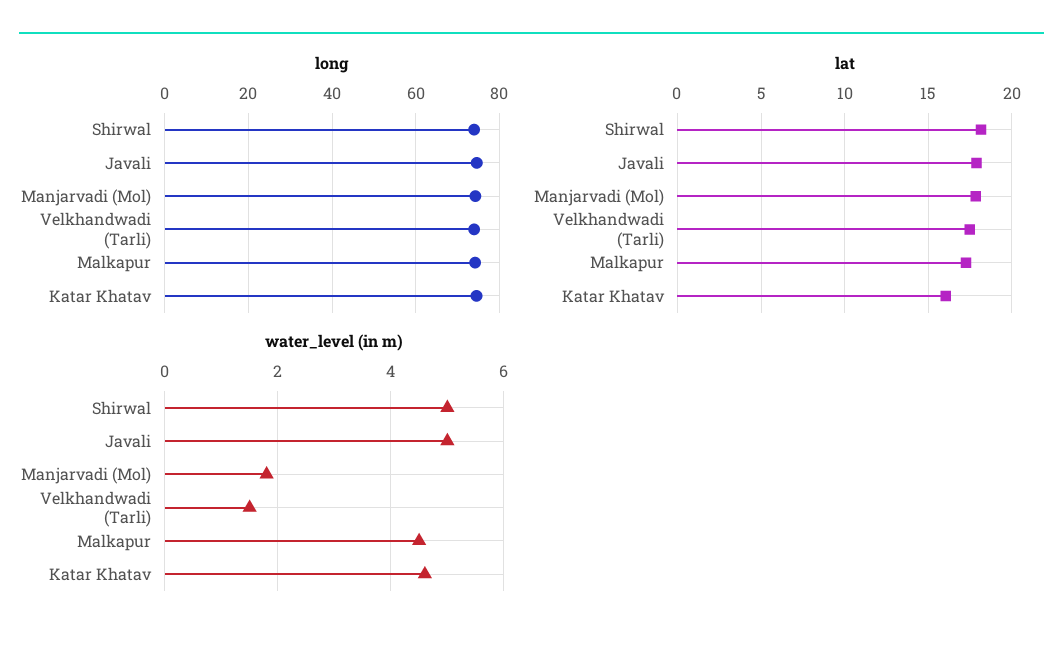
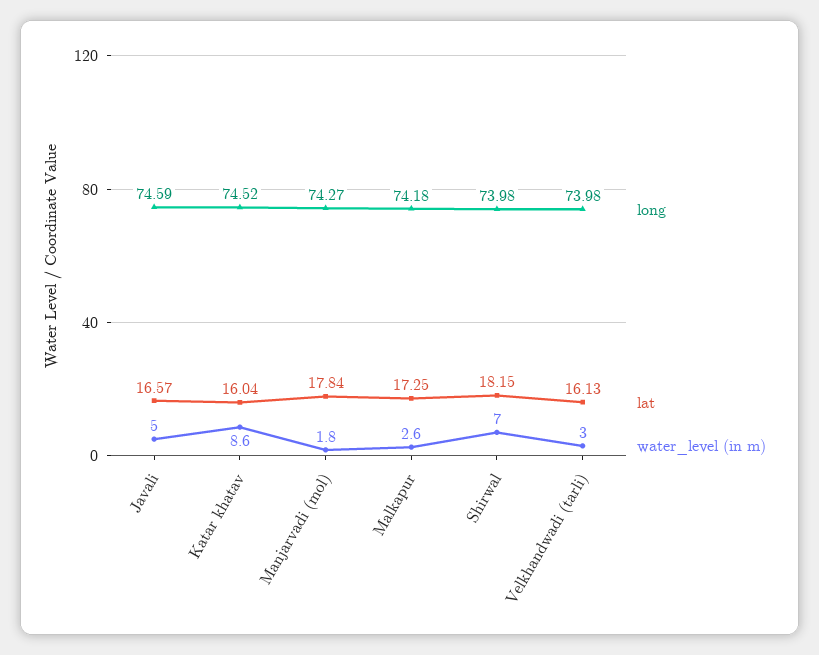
  {
    "long": {
      "Shirwal": 73.98,
      "Javali": 74.59,
      "Manjarvadi (Mol)": 74.27,
      "Velkhandwadi (Tarli)": 73.98,
      "Malkapur": 74.18,
      "Katar Khatav": 74.52
    },
    "lat": {
      "Shirwal": 18.15,
-     "Javali": 18,
+     "Javali": 16.57,
      "Manjarvadi (Mol)": 17.84,
-     "Velkhandwadi (Tarli)": 17.5,
+     "Velkhandwadi (Tarli)": 16.13,
      "Malkapur": 17.25,
      "Katar Khatav": 16.04
    },
    "water_level (in m)": {
-     "Shirwal": 5,
+     "Shirwal": 7,
      "Javali": 5,
      "Manjarvadi (Mol)": 1.8,
-     "Velkhandwadi (Tarli)": 1.5,
+     "Velkhandwadi (Tarli)": 3,
-     "Malkapur": 4.5,
+     "Malkapur": 2.6,
-     "Katar Khatav": 4.5
+     "Katar Khatav": 8.6
    }
  }

